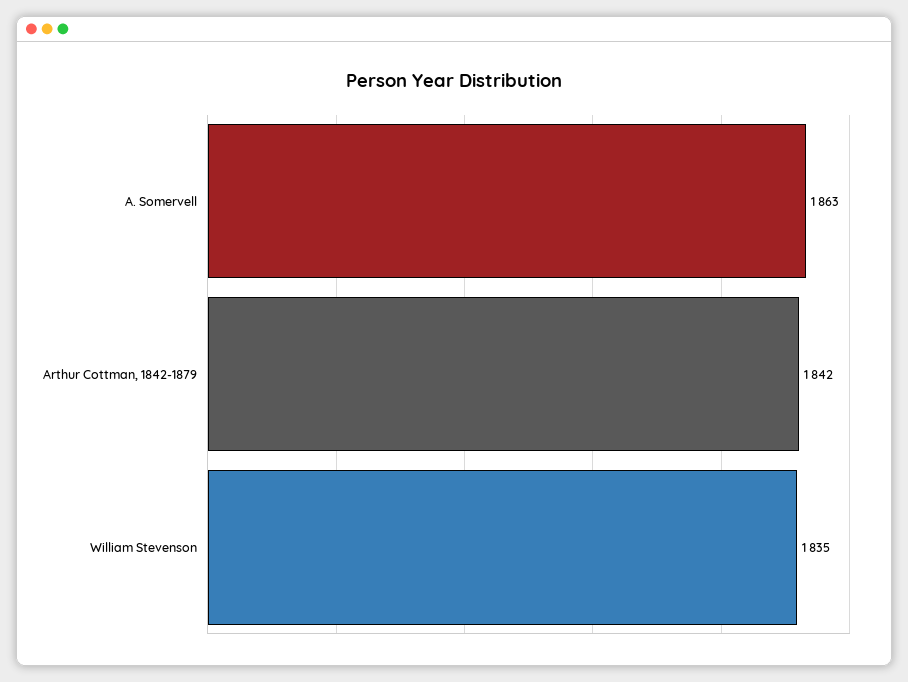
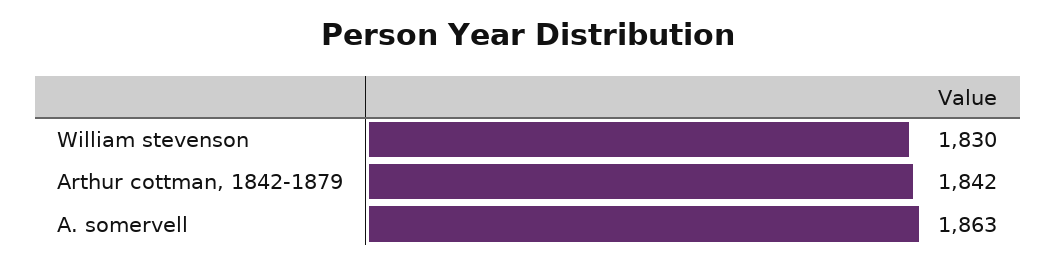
  {
    "A. Somervell": 1863,
    "Arthur Cottman, 1842-1879": 1842,
-   "William Stevenson": 1835
+   "William Stevenson": 1830
  }

